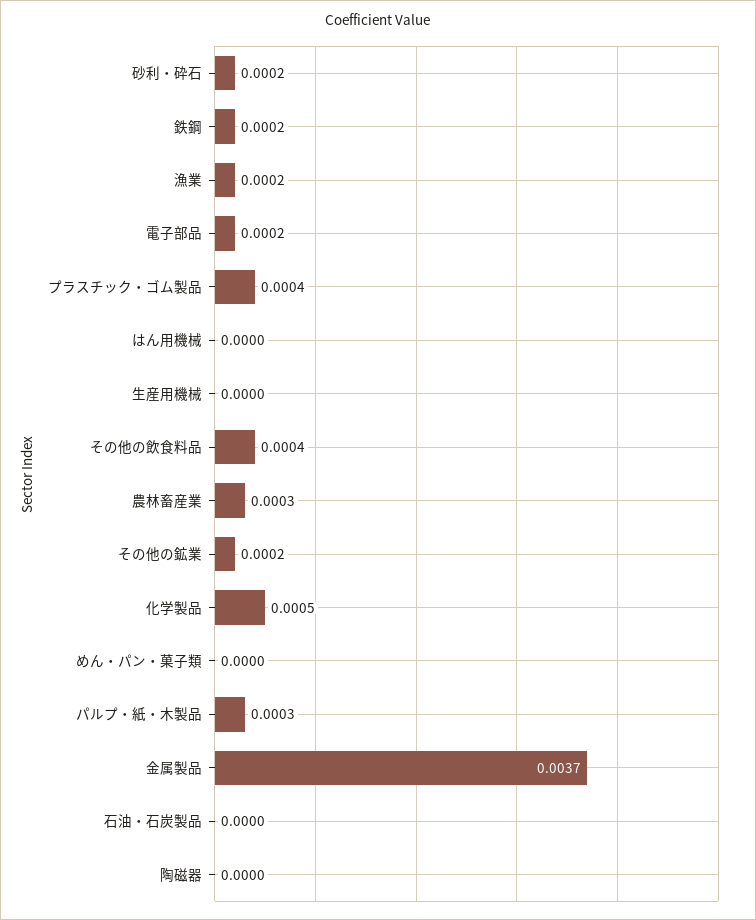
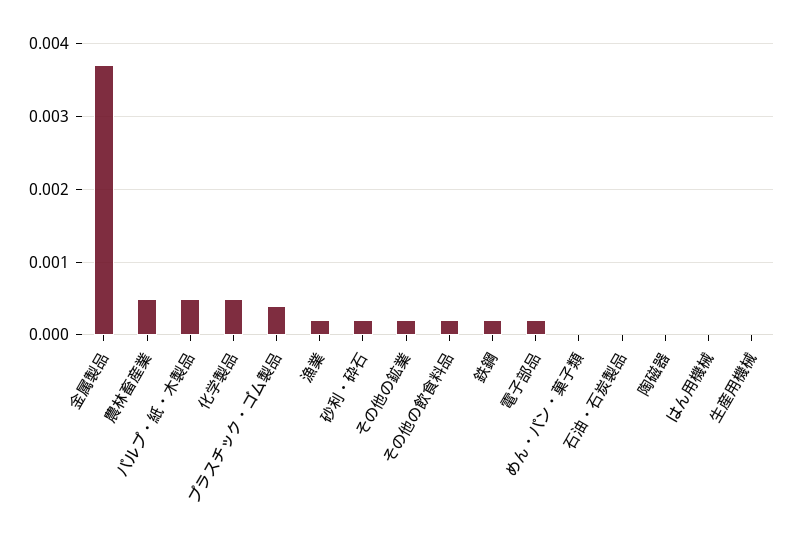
  {
    "砂利・砕石": 0.0002,
    "鉄鋼": 0.0002,
    "漁業": 0.0002,
    "電子部品": 0.0002,
    "プラスチック・ゴム製品": 0.0004,
    "はん用機械": 0,
    "生産用機械": 0,
-   "その他の飲食料品": 0.0004,
+   "その他の飲食料品": 0.0002,
-   "農林畜産業": 0.0003,
+   "農林畜産業": 0.0005,
    "その他の鉱業": 0.0002,
    "化学製品": 0.0005,
    "めん・パン・菓子類": 0,
-   "パルプ・紙・木製品": 0.0003,
+   "パルプ・紙・木製品": 0.0005,
    "金属製品": 0.0037,
    "石油・石炭製品": 0,
    "陶磁器": 0
  }

